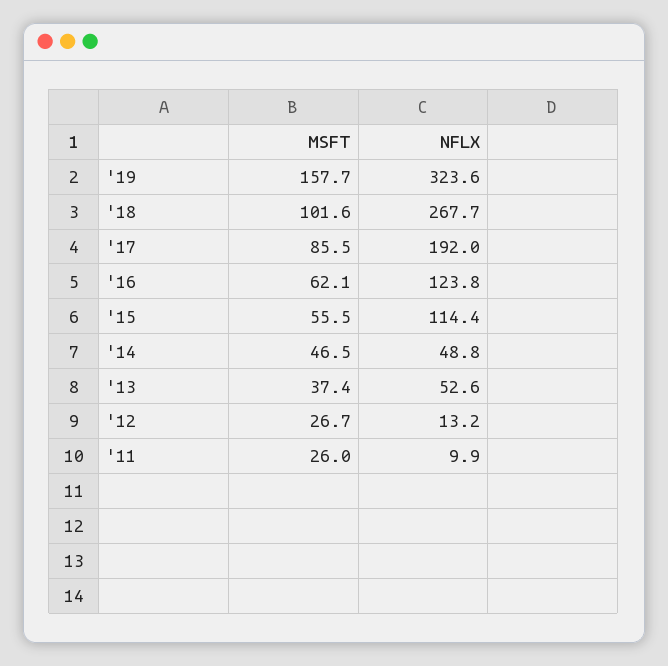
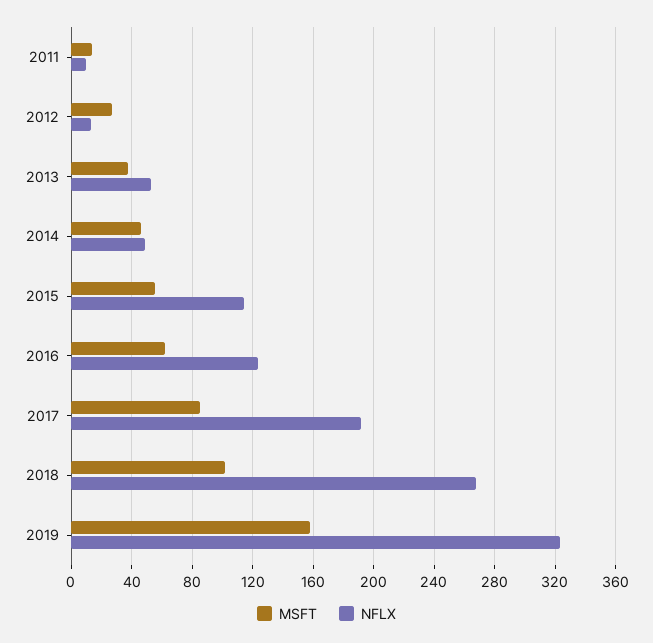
  {
    "MSFT": {
      "'19": 157.7,
      "'18": 101.6,
      "'17": 85.5,
      "'16": 62.1,
      "'15": 55.5,
      "'14": 46.5,
      "'13": 37.4,
      "'12": 26.7,
-     "'11": 26
+     "'11": 15
    },
    "NFLX": {
      "'19": 323.6,
      "'18": 267.7,
      "'17": 192,
      "'16": 123.8,
      "'15": 114.4,
      "'14": 48.8,
      "'13": 52.6,
      "'12": 13.2,
      "'11": 9.9
    }
  }

